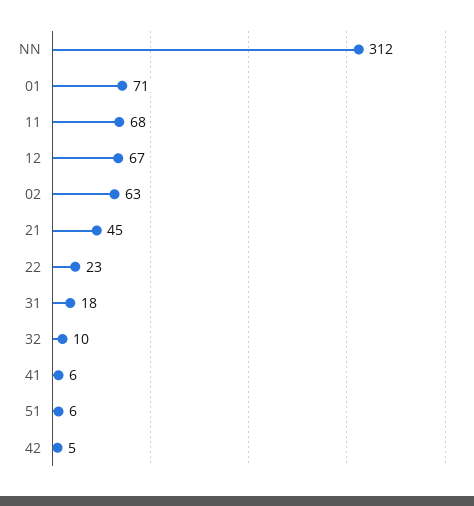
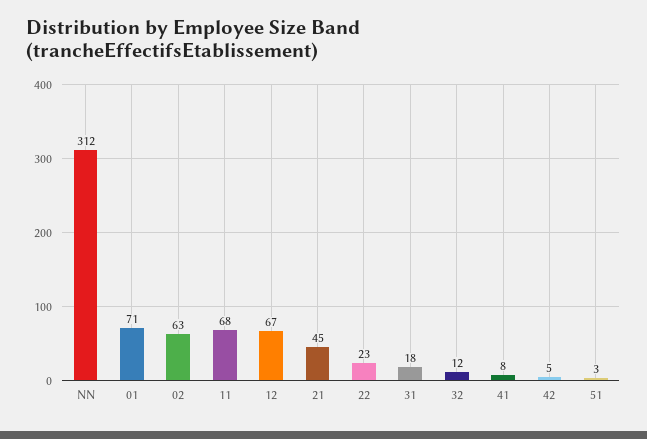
  {
    "NN": 312,
    "01": 71,
    "11": 68,
    "12": 67,
    "02": 63,
    "21": 45,
    "22": 23,
    "31": 18,
-   "32": 10,
+   "32": 12,
-   "41": 6,
+   "41": 8,
-   "51": 6,
+   "51": 3,
    "42": 5
  }

